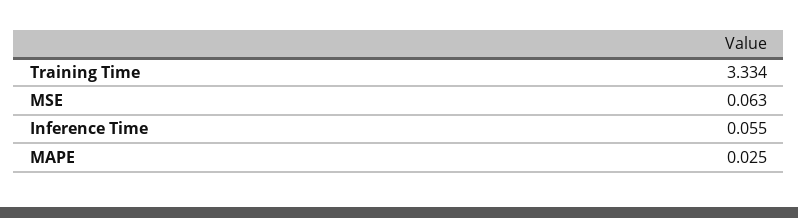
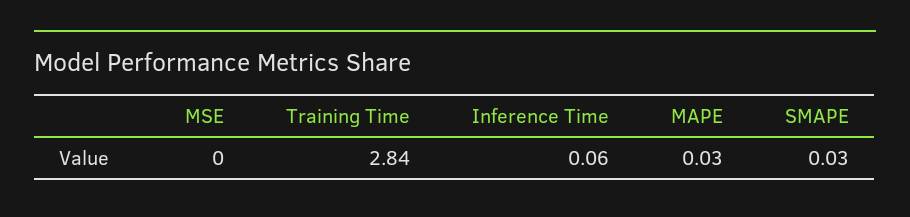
  {
-   "Training Time": 3.334,
+   "Training Time": 2.84,
-   "MSE": 0.063,
+   "MSE": 0,
    "Inference Time": 0.055,
-   "MAPE": 0.025
+   "MAPE": 0.025,
+   "SMAPE": 0.03
  }

